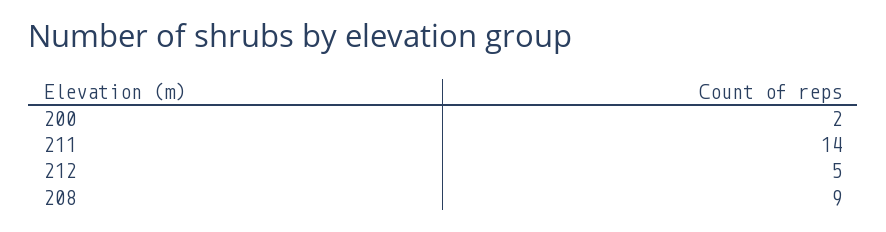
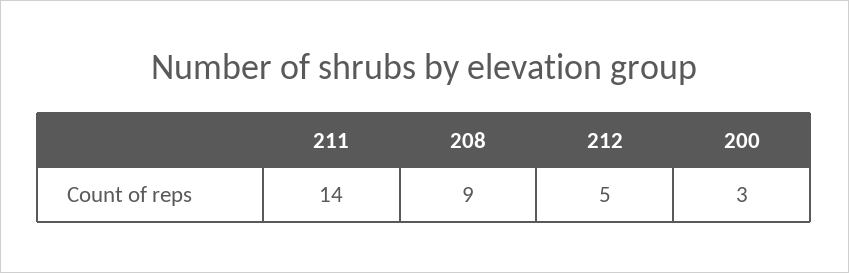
  {
-   "200": 2,
+   "200": 3,
    "211": 14,
    "212": 5,
    "208": 9
  }

